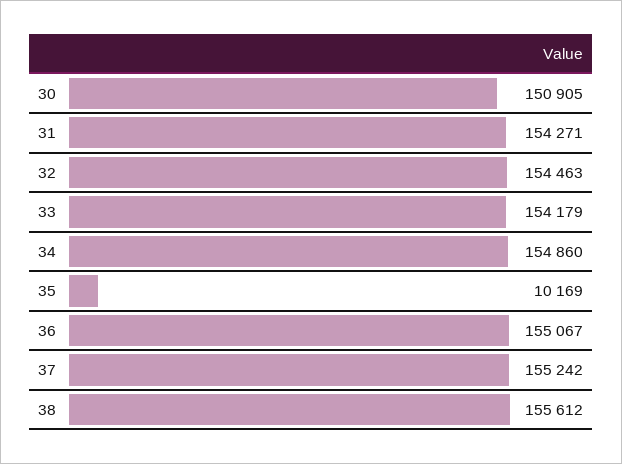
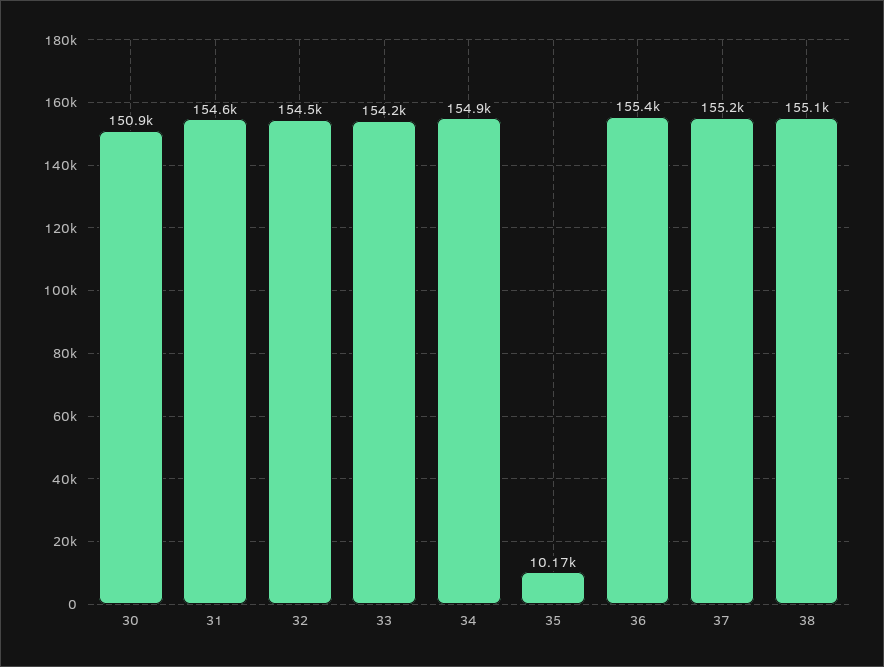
  {
    "30": 150905,
-   "31": 154271,
+   "31": 154600,
    "32": 154463,
    "33": 154179,
    "34": 154860,
    "35": 10169,
-   "36": 155067,
+   "36": 155400,
    "37": 155242,
-   "38": 155612
+   "38": 155100
  }

